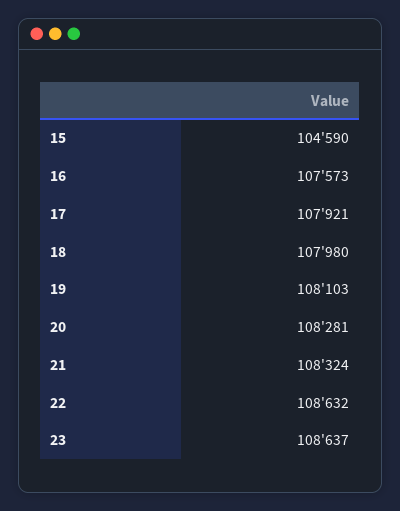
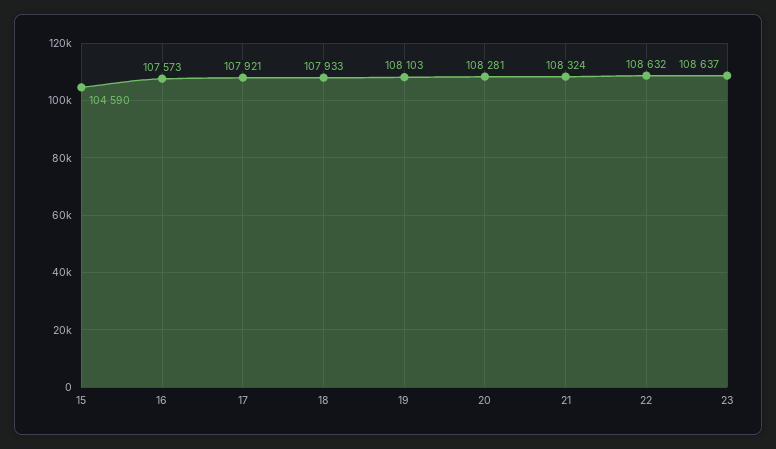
  {
    "15": 104590,
    "16": 107573,
    "17": 107921,
-   "18": 107980,
+   "18": 107933,
    "19": 108103,
    "20": 108281,
    "21": 108324,
    "22": 108632,
    "23": 108637
  }

